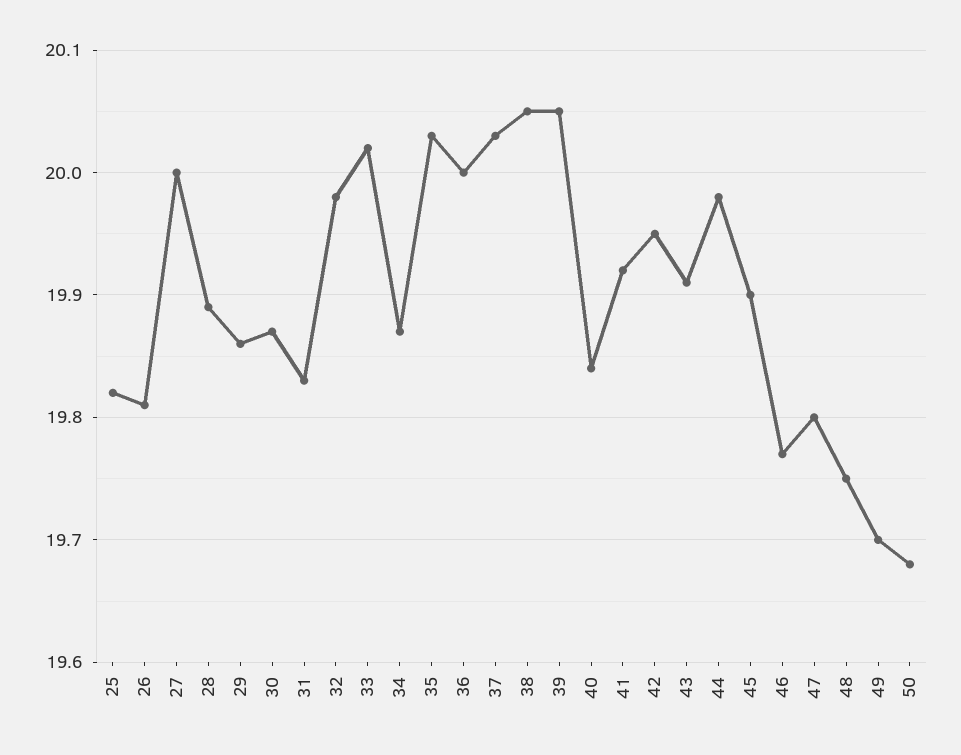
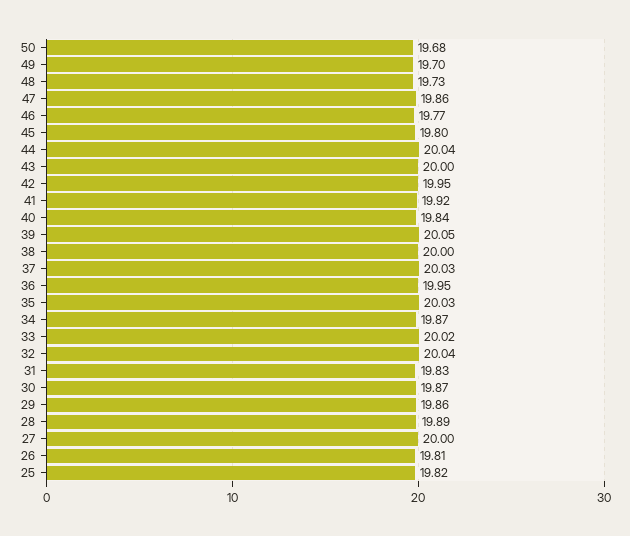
  {
    "25": 19.82,
    "26": 19.81,
    "27": 20,
    "28": 19.89,
    "29": 19.86,
    "30": 19.87,
    "31": 19.83,
-   "32": 19.98,
+   "32": 20.04,
    "33": 20.02,
    "34": 19.87,
    "35": 20.03,
-   "36": 20,
+   "36": 19.95,
    "37": 20.03,
-   "38": 20.05,
+   "38": 20,
    "39": 20.05,
    "40": 19.84,
    "41": 19.92,
    "42": 19.95,
-   "43": 19.91,
+   "43": 20,
-   "44": 19.98,
+   "44": 20.04,
-   "45": 19.9,
+   "45": 19.8,
    "46": 19.77,
-   "47": 19.8,
+   "47": 19.86,
-   "48": 19.75,
+   "48": 19.73,
    "49": 19.7,
    "50": 19.68
  }

